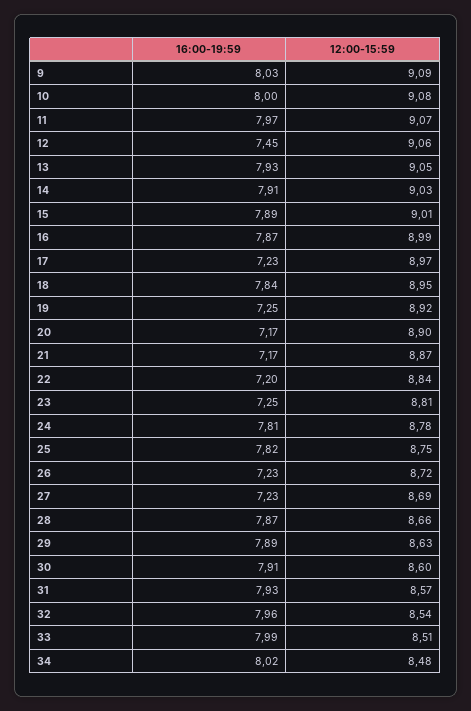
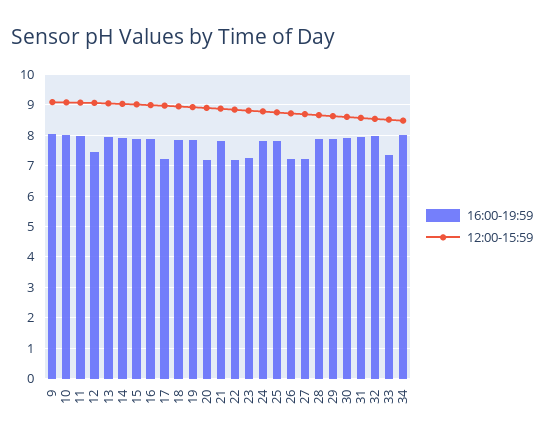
  {
    "16:00-19:59": {
      "9": 8.03,
      "10": 8,
      "11": 7.97,
      "12": 7.45,
      "13": 7.93,
      "14": 7.91,
      "15": 7.89,
      "16": 7.87,
      "17": 7.23,
      "18": 7.84,
-     "19": 7.25,
+     "19": 7.8,
      "20": 7.17,
-     "21": 7.17,
+     "21": 7.8,
      "22": 7.2,
      "23": 7.25,
      "24": 7.81,
      "25": 7.82,
      "26": 7.23,
      "27": 7.23,
      "28": 7.87,
      "29": 7.89,
      "30": 7.91,
      "31": 7.93,
      "32": 7.96,
-     "33": 7.99,
+     "33": 7.4,
      "34": 8.02
    },
    "12:00-15:59": {
      "9": 9.09,
      "10": 9.08,
      "11": 9.07,
      "12": 9.06,
      "13": 9.05,
      "14": 9.03,
      "15": 9.01,
      "16": 8.99,
      "17": 8.97,
      "18": 8.95,
      "19": 8.92,
      "20": 8.9,
      "21": 8.87,
      "22": 8.84,
      "23": 8.81,
      "24": 8.78,
      "25": 8.75,
      "26": 8.72,
      "27": 8.69,
      "28": 8.66,
      "29": 8.63,
      "30": 8.6,
      "31": 8.57,
      "32": 8.54,
      "33": 8.51,
      "34": 8.48
    }
  }

